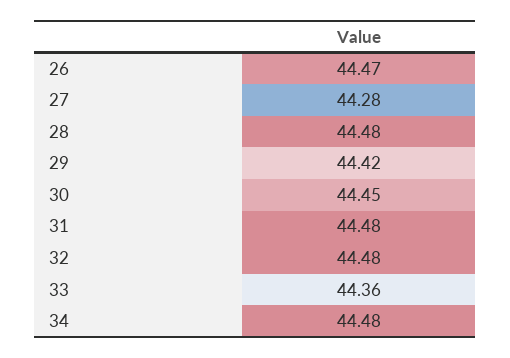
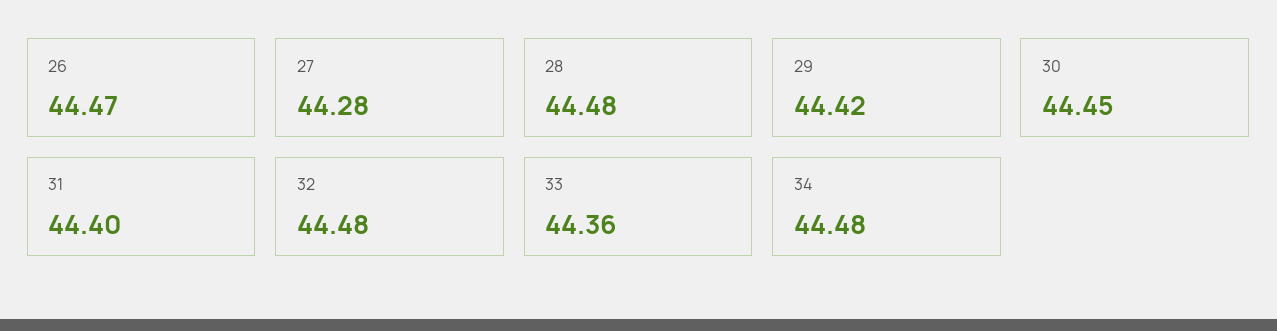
  {
    "26": 44.47,
    "27": 44.28,
    "28": 44.48,
    "29": 44.42,
    "30": 44.45,
-   "31": 44.48,
+   "31": 44.4,
    "32": 44.48,
    "33": 44.36,
    "34": 44.48
  }

